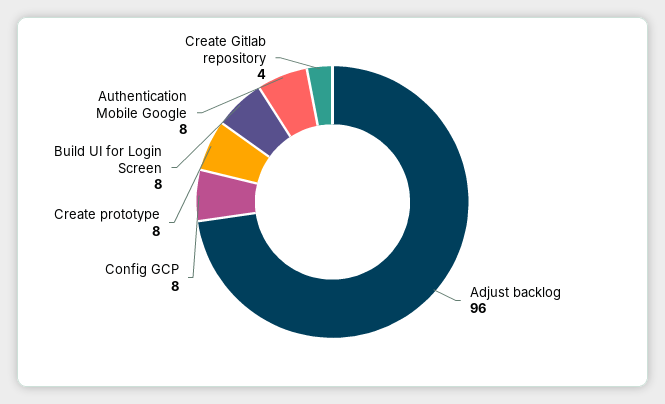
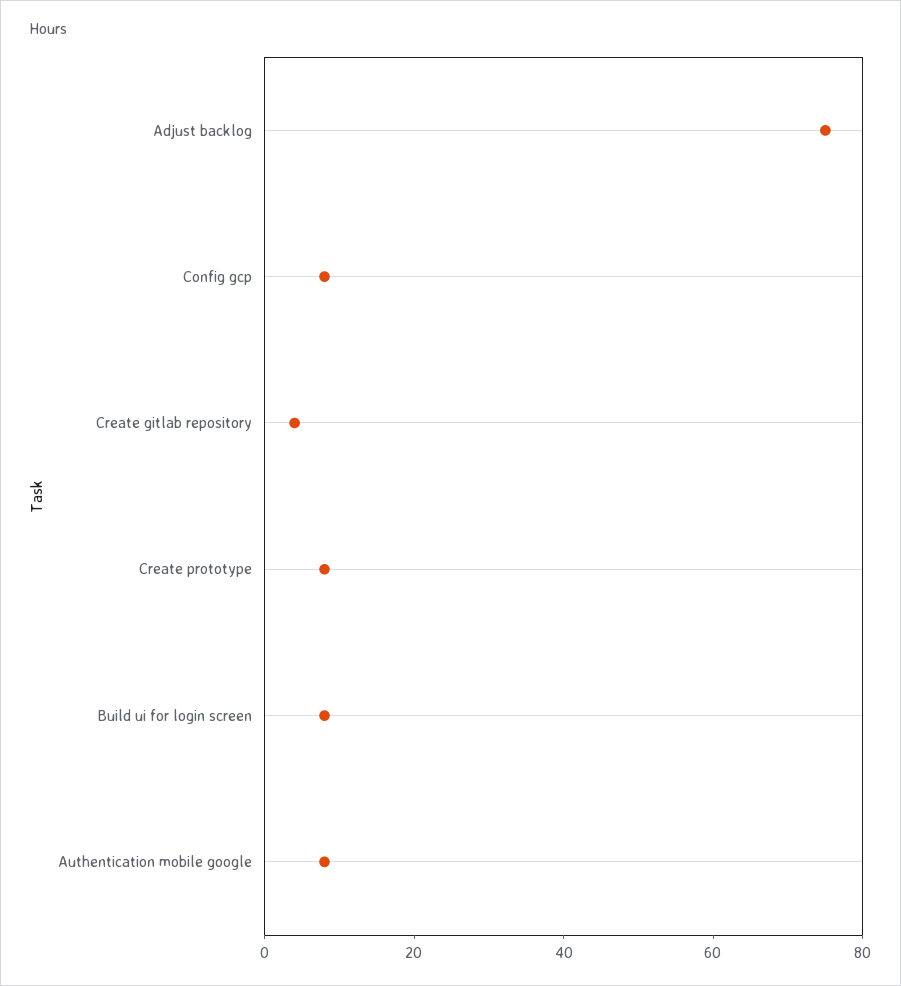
  {
-   "Adjust backlog": 96,
+   "Adjust backlog": 75,
    "Config GCP": 8,
    "Create prototype": 8,
    "Build UI for Login Screen": 8,
    "Authentication Mobile Google": 8,
    "Create Gitlab repository": 4
  }

